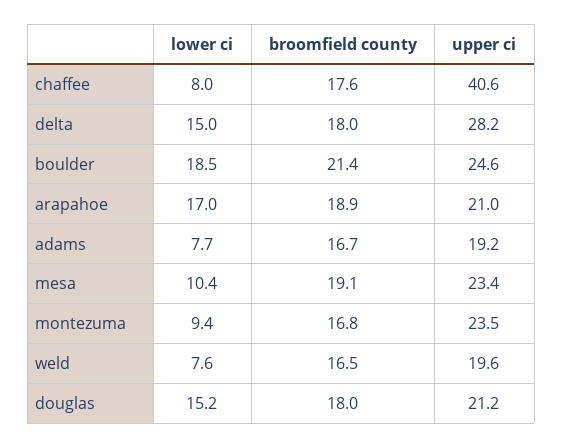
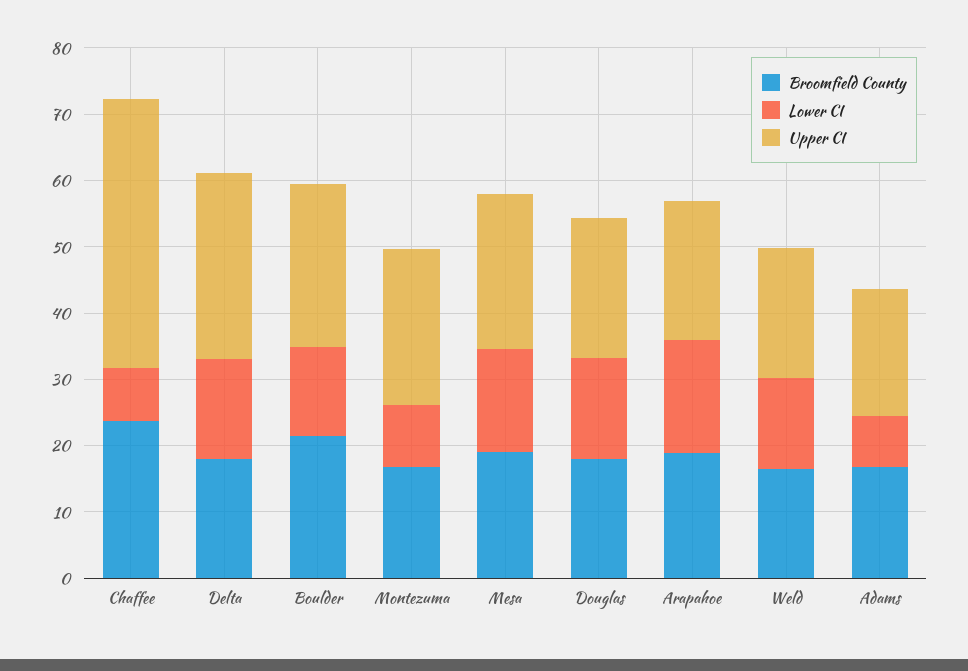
  {
    "lower ci": {
      "chaffee": 8,
      "delta": 15,
-     "boulder": 18.5,
+     "boulder": 14,
      "arapahoe": 17,
      "adams": 7.7,
-     "mesa": 10.4,
+     "mesa": 16,
      "montezuma": 9.4,
-     "weld": 7.6,
+     "weld": 14,
      "douglas": 15.2
    },
    "broomfield county": {
-     "chaffee": 17.6,
+     "chaffee": 24,
      "delta": 18,
      "boulder": 21.4,
      "arapahoe": 18.9,
      "adams": 16.7,
      "mesa": 19.1,
      "montezuma": 16.8,
      "weld": 16.5,
      "douglas": 18
    },
    "upper ci": {
      "chaffee": 40.6,
      "delta": 28.2,
      "boulder": 24.6,
      "arapahoe": 21,
      "adams": 19.2,
      "mesa": 23.4,
      "montezuma": 23.5,
      "weld": 19.6,
      "douglas": 21.2
    }
  }

